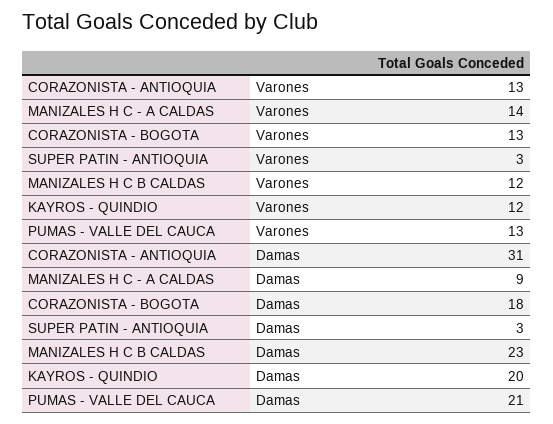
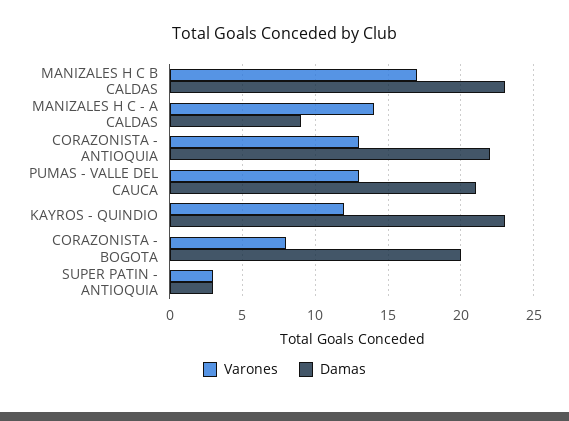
  {
    "Varones": {
      "CORAZONISTA - ANTIOQUIA": 13,
      "MANIZALES H C - A CALDAS": 14,
-     "CORAZONISTA - BOGOTA": 13,
+     "CORAZONISTA - BOGOTA": 8,
      "SUPER PATIN - ANTIOQUIA": 3,
-     "MANIZALES H C B CALDAS": 12,
+     "MANIZALES H C B CALDAS": 17,
      "KAYROS - QUINDIO": 12,
      "PUMAS - VALLE DEL CAUCA": 13
    },
    "Damas": {
-     "CORAZONISTA - ANTIOQUIA": 31,
+     "CORAZONISTA - ANTIOQUIA": 22,
      "MANIZALES H C - A CALDAS": 9,
-     "CORAZONISTA - BOGOTA": 18,
+     "CORAZONISTA - BOGOTA": 20,
      "SUPER PATIN - ANTIOQUIA": 3,
      "MANIZALES H C B CALDAS": 23,
-     "KAYROS - QUINDIO": 20,
+     "KAYROS - QUINDIO": 23,
      "PUMAS - VALLE DEL CAUCA": 21
    }
  }

